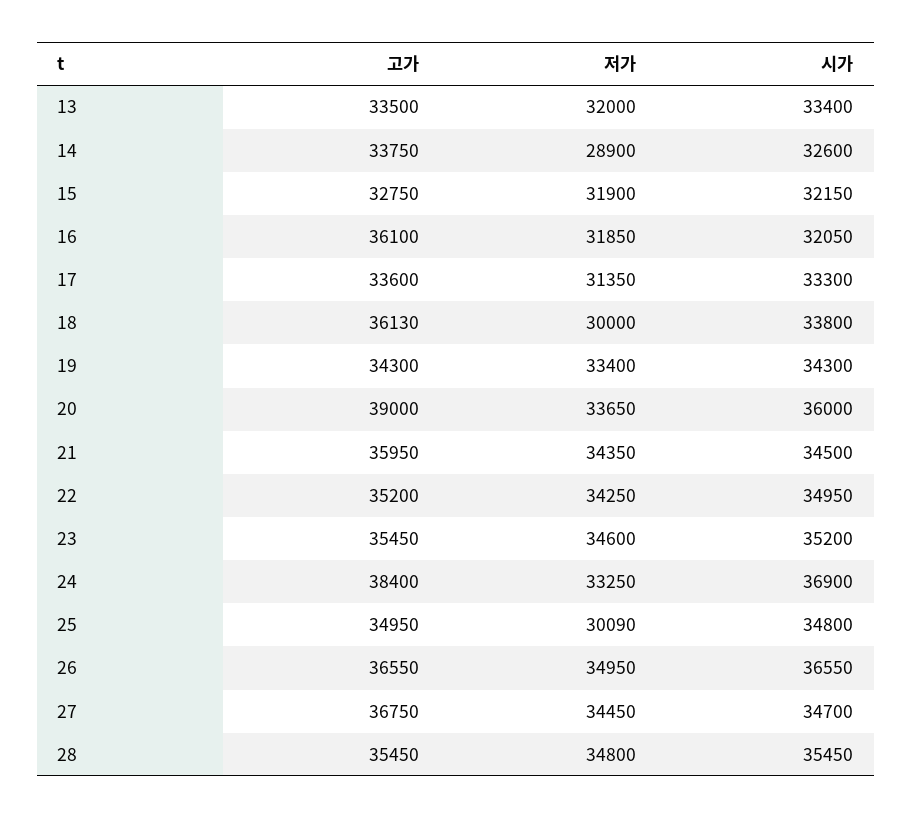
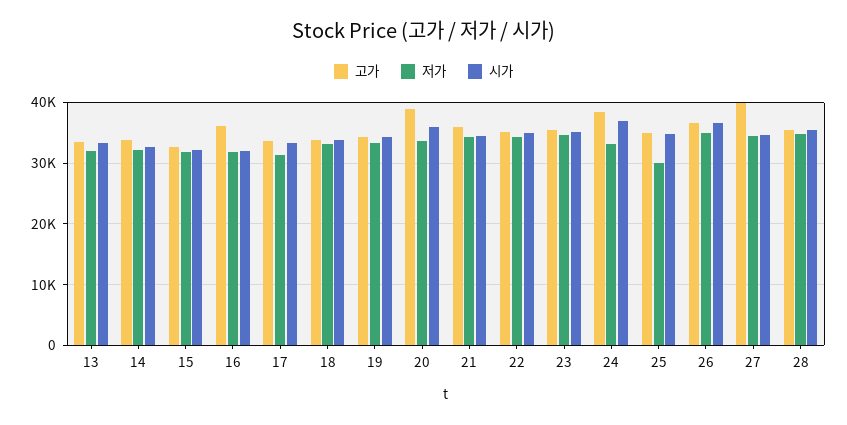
  {
    "고가": {
      "13": 33500,
      "14": 33750,
      "15": 32750,
      "16": 36100,
      "17": 33600,
-     "18": 36130,
+     "18": 34000,
      "19": 34300,
      "20": 39000,
      "21": 35950,
      "22": 35200,
      "23": 35450,
      "24": 38400,
      "25": 34950,
      "26": 36550,
-     "27": 36750,
+     "27": 40000,
      "28": 35450
    },
    "저가": {
      "13": 32000,
-     "14": 28900,
+     "14": 32000,
      "15": 31900,
      "16": 31850,
      "17": 31350,
-     "18": 30000,
+     "18": 33000,
      "19": 33400,
      "20": 33650,
      "21": 34350,
      "22": 34250,
      "23": 34600,
      "24": 33250,
      "25": 30090,
      "26": 34950,
      "27": 34450,
      "28": 34800
    },
    "시가": {
      "13": 33400,
      "14": 32600,
      "15": 32150,
      "16": 32050,
      "17": 33300,
      "18": 33800,
      "19": 34300,
      "20": 36000,
      "21": 34500,
      "22": 34950,
      "23": 35200,
      "24": 36900,
      "25": 34800,
      "26": 36550,
      "27": 34700,
      "28": 35450
    }
  }

